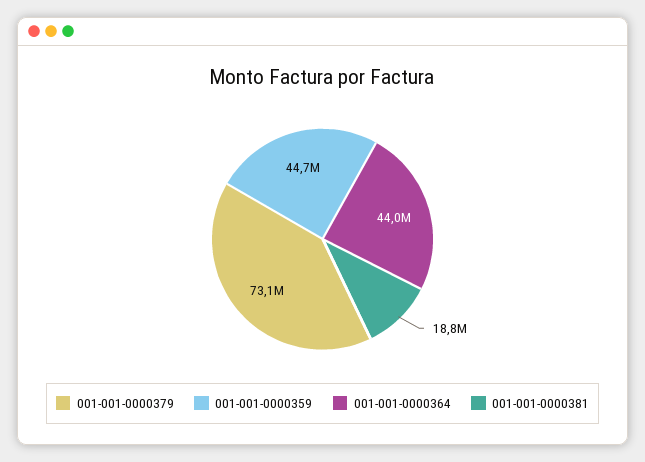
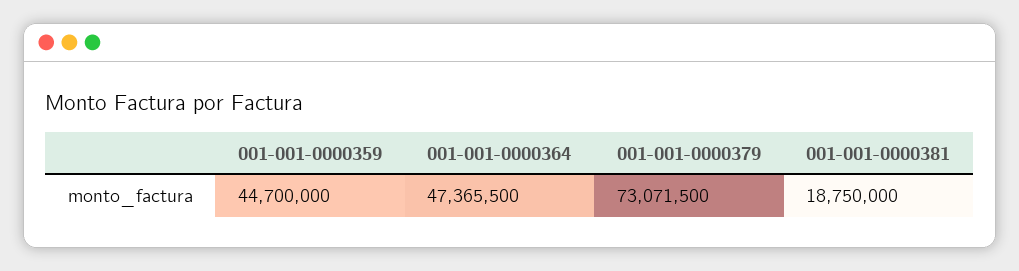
  {
    "001-001-0000379": 73071500,
    "001-001-0000359": 44700000,
-   "001-001-0000364": 44000000,
+   "001-001-0000364": 47365500,
    "001-001-0000381": 18750000
  }

